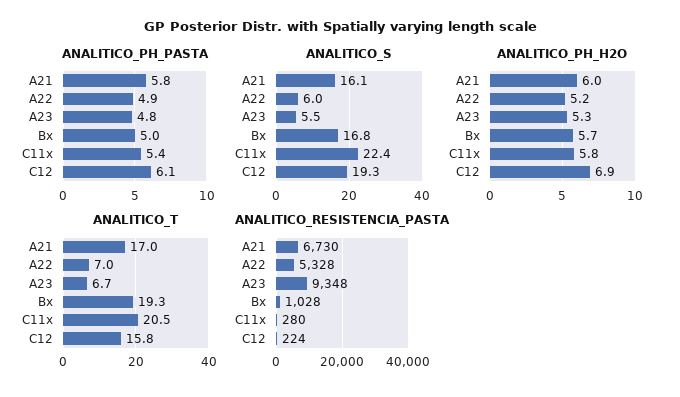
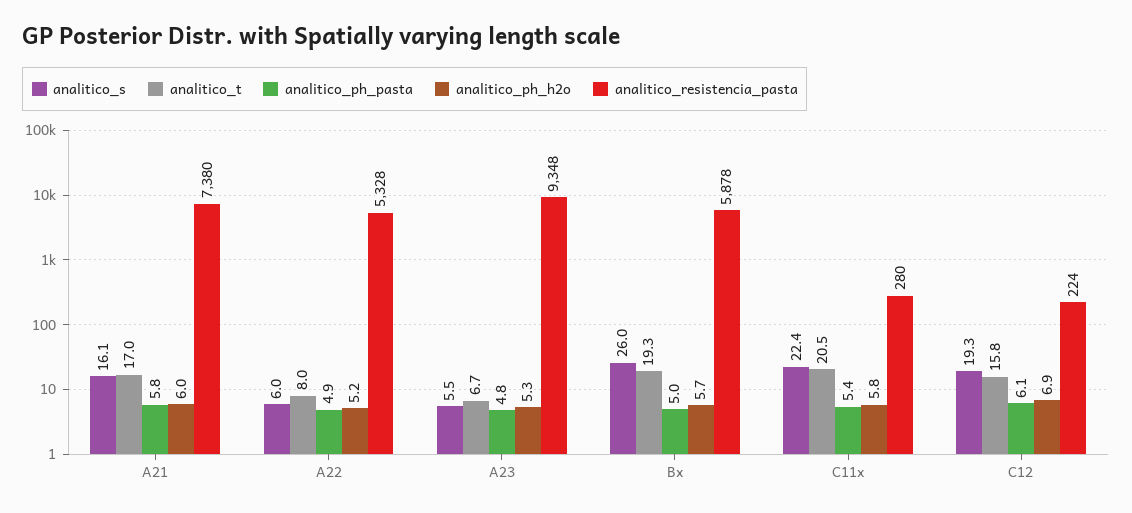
  {
    "ANALITICO_PH_PASTA": {
      "A21": 5.8,
      "A22": 4.9,
      "A23": 4.8,
      "Bx": 5,
      "C11x": 5.4,
      "C12": 6.1
    },
    "ANALITICO_S": {
      "A21": 16.1,
      "A22": 6,
      "A23": 5.5,
-     "Bx": 16.8,
+     "Bx": 26,
      "C11x": 22.4,
      "C12": 19.3
    },
    "ANALITICO_PH_H2O": {
      "A21": 6,
      "A22": 5.2,
      "A23": 5.3,
      "Bx": 5.7,
      "C11x": 5.8,
      "C12": 6.9
    },
    "ANALITICO_T": {
      "A21": 17,
-     "A22": 7,
+     "A22": 8,
      "A23": 6.7,
      "Bx": 19.3,
      "C11x": 20.5,
      "C12": 15.8
    },
    "ANALITICO_RESISTENCIA_PASTA": {
-     "A21": 6730,
+     "A21": 7380,
      "A22": 5328,
      "A23": 9348,
-     "Bx": 1028,
+     "Bx": 5878,
      "C11x": 280,
      "C12": 224
    }
  }

